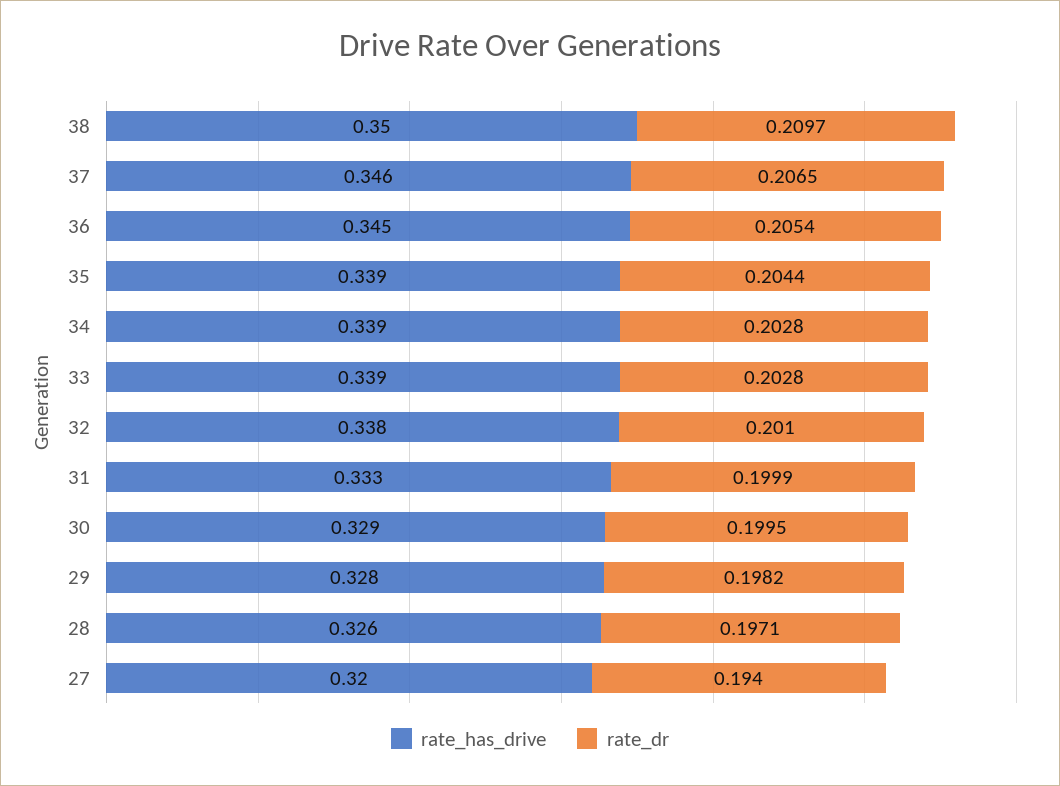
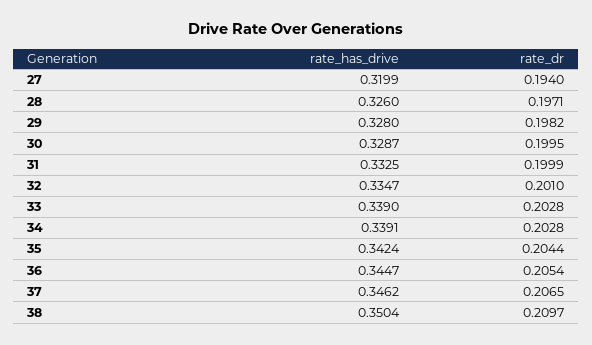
  {
    "rate_has_drive": {
      "38": 0.3504,
      "37": 0.3462,
      "36": 0.3447,
-     "35": 0.339,
+     "35": 0.3424,
      "34": 0.3391,
      "33": 0.339,
-     "32": 0.338,
+     "32": 0.3347,
      "31": 0.3325,
      "30": 0.3287,
      "29": 0.328,
      "28": 0.326,
      "27": 0.3199
    },
    "rate_dr": {
      "38": 0.2097,
      "37": 0.2065,
      "36": 0.2054,
      "35": 0.2044,
      "34": 0.2028,
      "33": 0.2028,
      "32": 0.201,
      "31": 0.1999,
      "30": 0.1995,
      "29": 0.1982,
      "28": 0.1971,
      "27": 0.194
    }
  }

